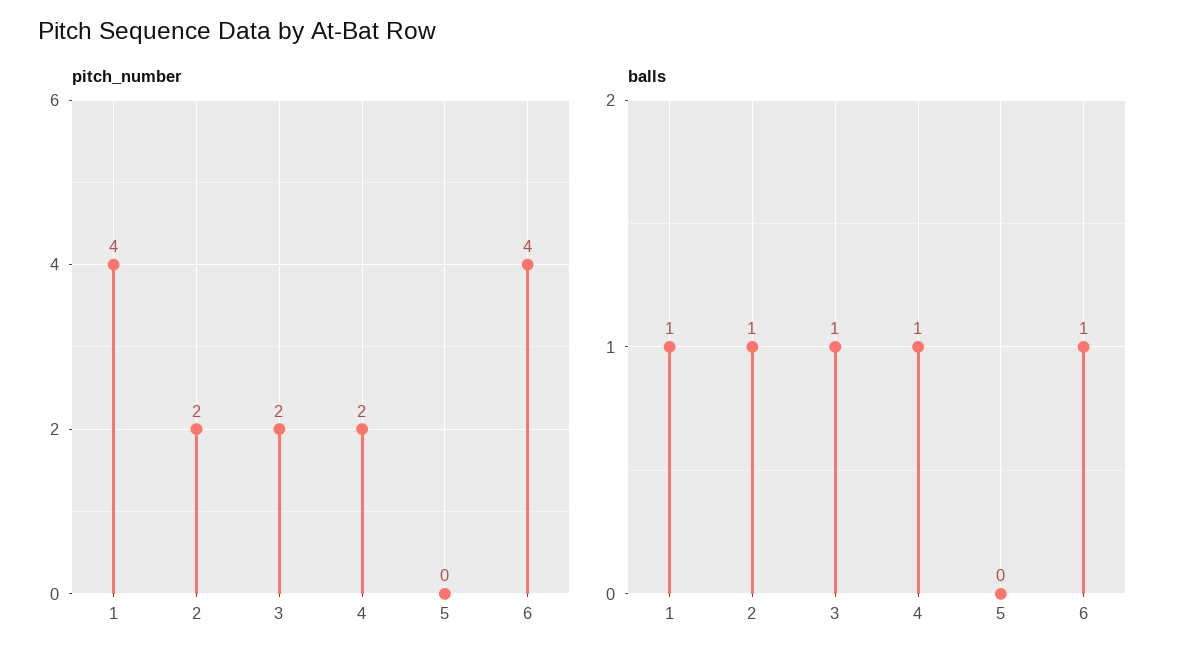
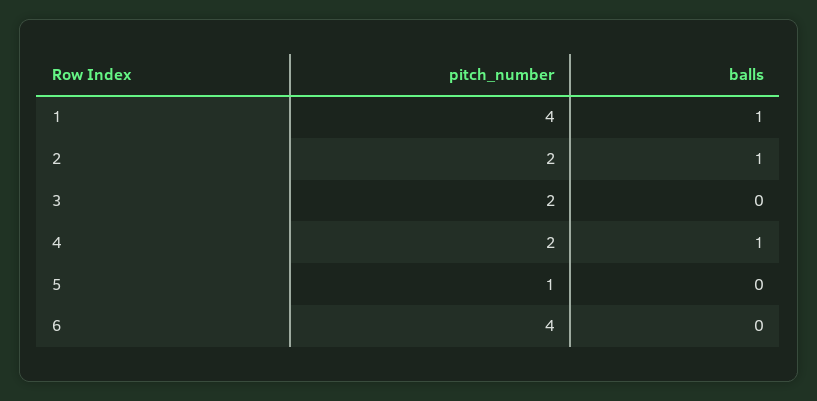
  {
    "pitch_number": {
      "1": 4,
      "2": 2,
      "3": 2,
      "4": 2,
-     "5": 0,
+     "5": 1,
      "6": 4
    },
    "balls": {
      "1": 1,
      "2": 1,
-     "3": 1,
+     "3": 0,
      "4": 1,
      "5": 0,
-     "6": 1
+     "6": 0
    }
  }

